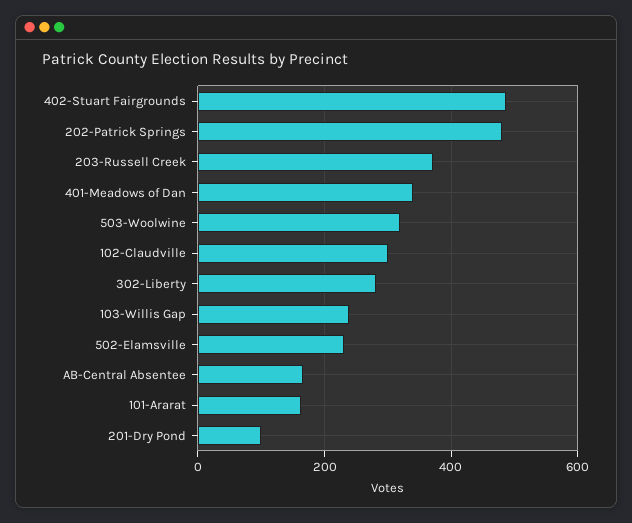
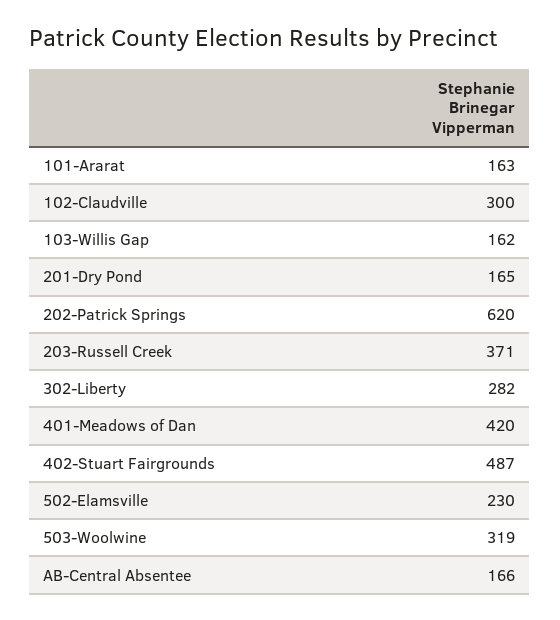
  {
    "402-Stuart Fairgrounds": 487,
-   "202-Patrick Springs": 480,
+   "202-Patrick Springs": 620,
    "203-Russell Creek": 371,
-   "401-Meadows of Dan": 340,
+   "401-Meadows of Dan": 420,
    "503-Woolwine": 319,
    "102-Claudville": 300,
    "302-Liberty": 282,
-   "103-Willis Gap": 240,
+   "103-Willis Gap": 162,
    "502-Elamsville": 230,
    "AB-Central Absentee": 166,
    "101-Ararat": 163,
-   "201-Dry Pond": 100
+   "201-Dry Pond": 165
  }

